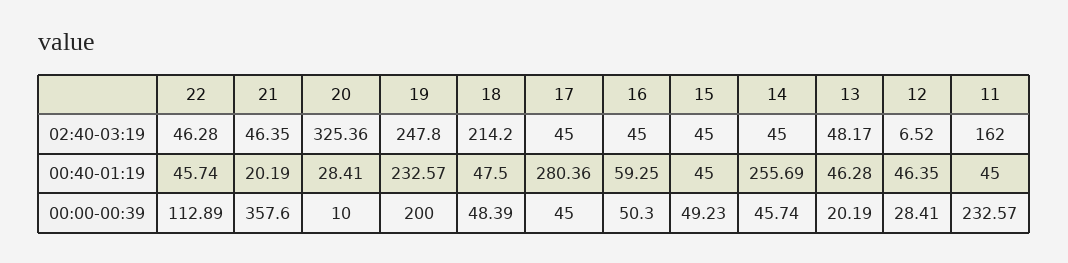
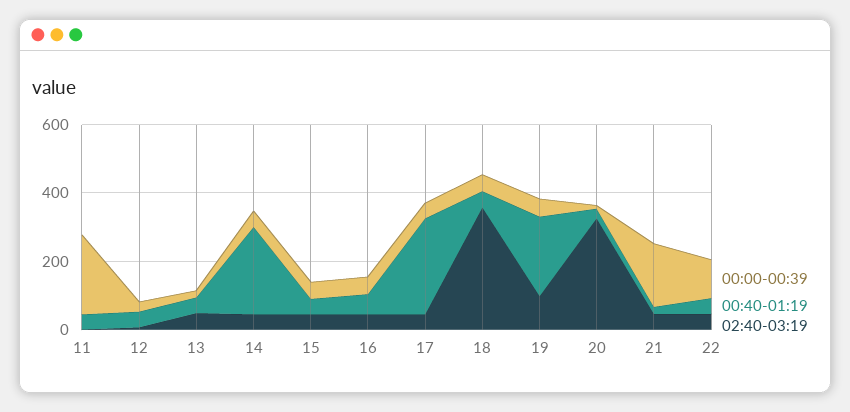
  {
    "02:40-03:19": {
      "22": 46.28,
      "21": 46.35,
      "20": 325.36,
-     "19": 247.8,
+     "19": 100,
-     "18": 214.2,
+     "18": 350,
      "17": 45,
      "16": 45,
      "15": 45,
      "14": 45,
      "13": 48.17,
      "12": 6.52,
-     "11": 162
+     "11": 0
    },
    "00:40-01:19": {
      "22": 45.74,
      "21": 20.19,
      "20": 28.41,
      "19": 232.57,
      "18": 47.5,
      "17": 280.36,
      "16": 59.25,
      "15": 45,
      "14": 255.69,
      "13": 46.28,
      "12": 46.35,
      "11": 45
    },
    "00:00-00:39": {
      "22": 112.89,
-     "21": 357.6,
+     "21": 200,
      "20": 10,
-     "19": 200,
+     "19": 50,
      "18": 48.39,
      "17": 45,
      "16": 50.3,
      "15": 49.23,
      "14": 45.74,
      "13": 20.19,
      "12": 28.41,
      "11": 232.57
    }
  }

